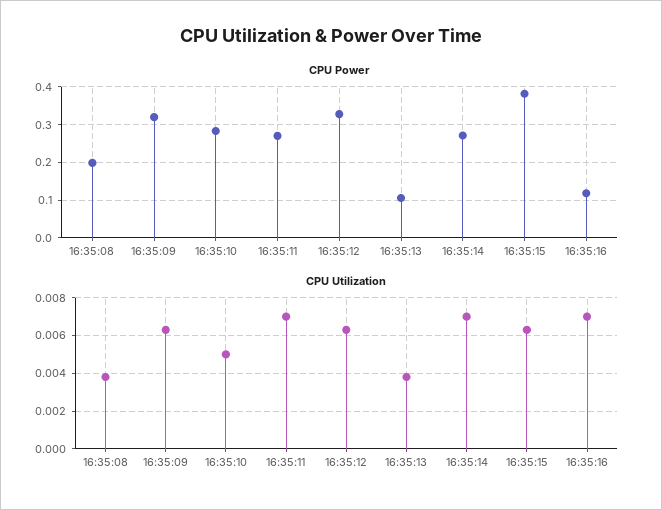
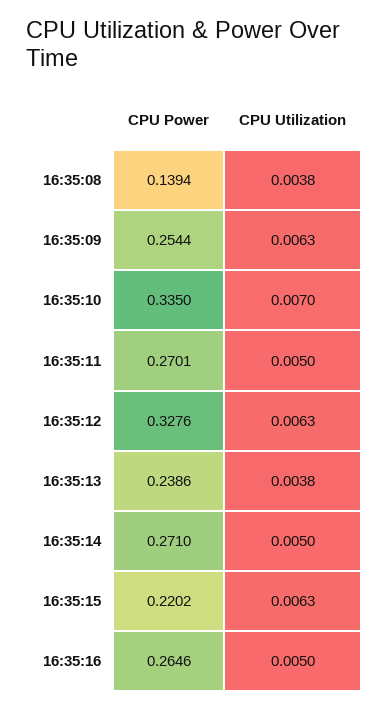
  {
    "CPU Power": {
-     "16:35:08": 0.2,
+     "16:35:08": 0.1394,
-     "16:35:09": 0.32,
+     "16:35:09": 0.2544,
-     "16:35:10": 0.28,
+     "16:35:10": 0.335,
      "16:35:11": 0.2701,
      "16:35:12": 0.3276,
-     "16:35:13": 0.1,
+     "16:35:13": 0.2386,
      "16:35:14": 0.271,
-     "16:35:15": 0.38,
+     "16:35:15": 0.2202,
-     "16:35:16": 0.12
+     "16:35:16": 0.2646
    },
    "CPU Utilization": {
      "16:35:08": 0.0038,
      "16:35:09": 0.0063,
-     "16:35:10": 0.005,
+     "16:35:10": 0.007,
-     "16:35:11": 0.007,
+     "16:35:11": 0.005,
      "16:35:12": 0.0063,
      "16:35:13": 0.0038,
-     "16:35:14": 0.007,
+     "16:35:14": 0.005,
      "16:35:15": 0.0063,
-     "16:35:16": 0.007
+     "16:35:16": 0.005
    }
  }

